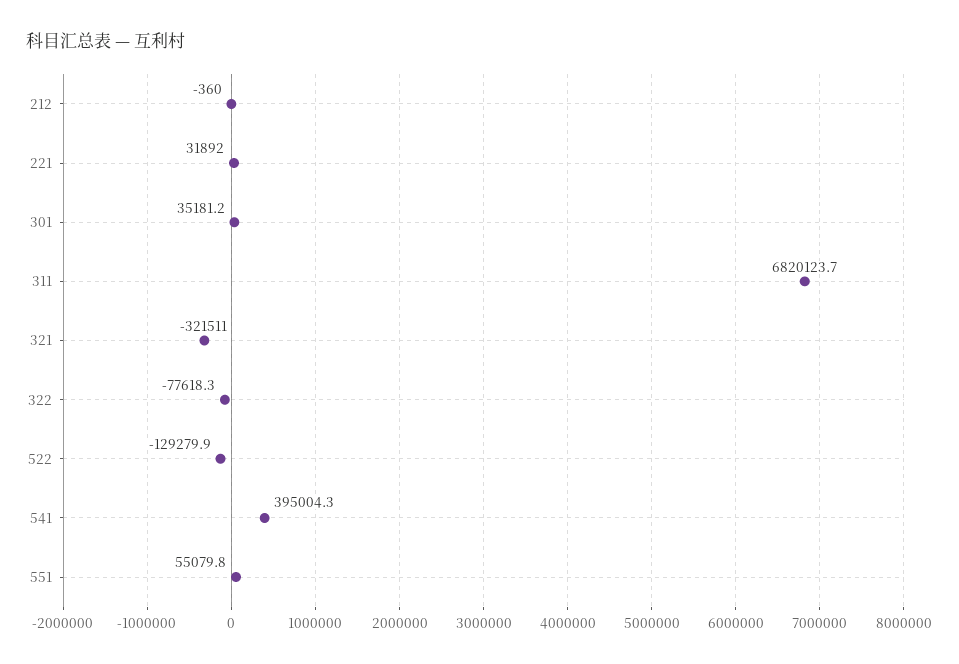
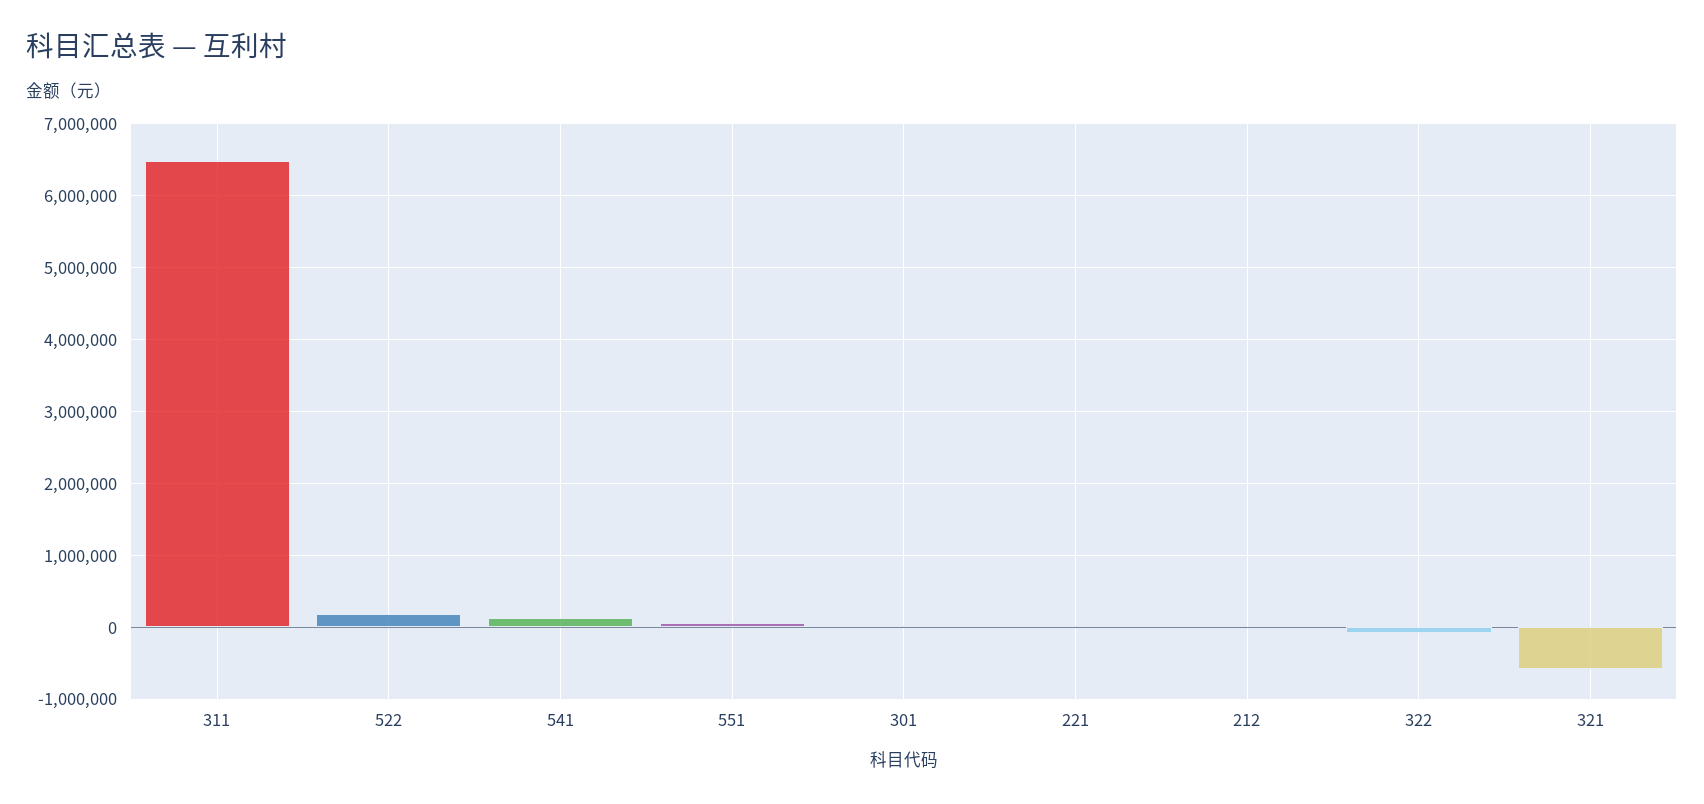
  {
    "212": -360,
    "221": 31892,
    "301": 35181.2,
-   "311": 6820123.7,
+   "311": 6500000,
-   "321": -321511,
+   "321": -600000,
    "322": -77618.3,
-   "522": -129279.9,
+   "522": 200000,
-   "541": 395004.3,
+   "541": 100000,
    "551": 55079.8
  }

